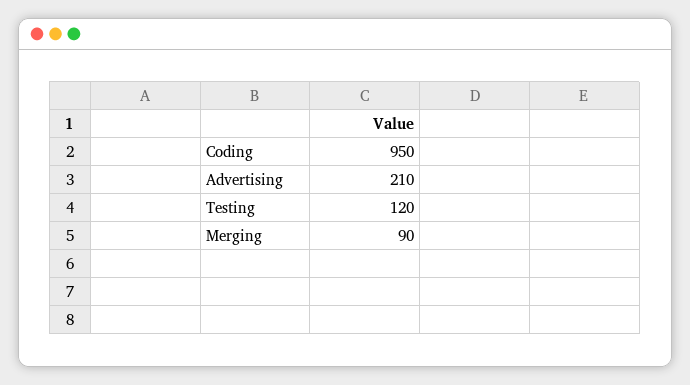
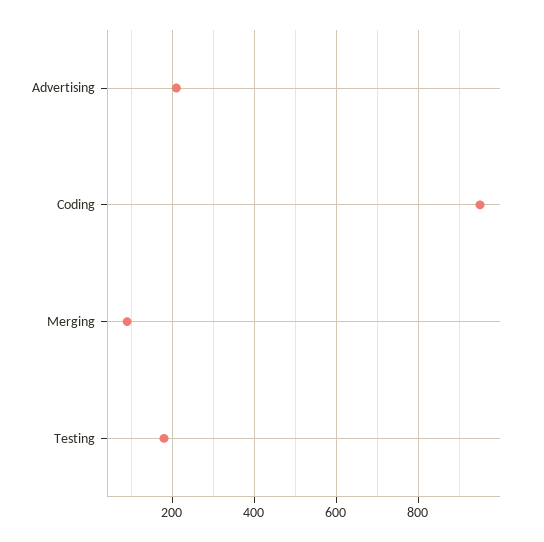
  {
    "Coding": 950,
    "Advertising": 210,
-   "Testing": 120,
+   "Testing": 180,
    "Merging": 90
  }

